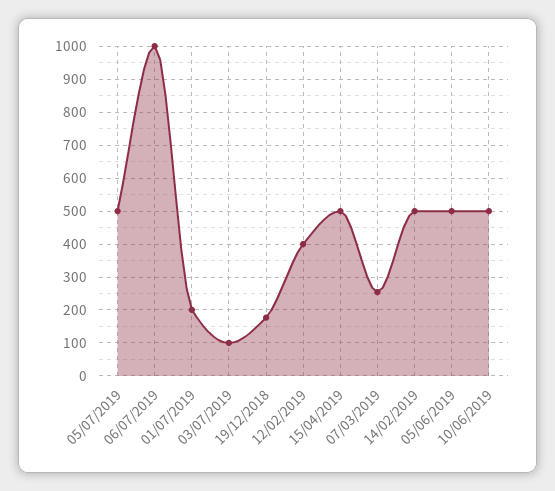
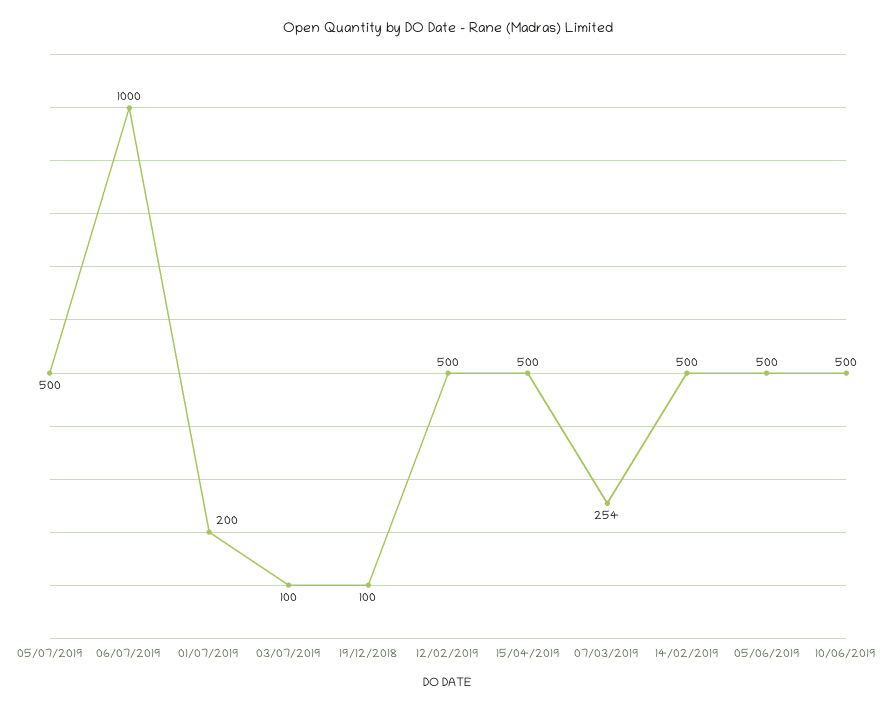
  {
    "05/07/2019": 500,
    "06/07/2019": 1000,
    "01/07/2019": 200,
    "03/07/2019": 100,
-   "19/12/2018": 180,
+   "19/12/2018": 100,
-   "12/02/2019": 400,
+   "12/02/2019": 500,
    "15/04/2019": 500,
    "07/03/2019": 254,
    "14/02/2019": 500,
    "05/06/2019": 500,
    "10/06/2019": 500
  }

